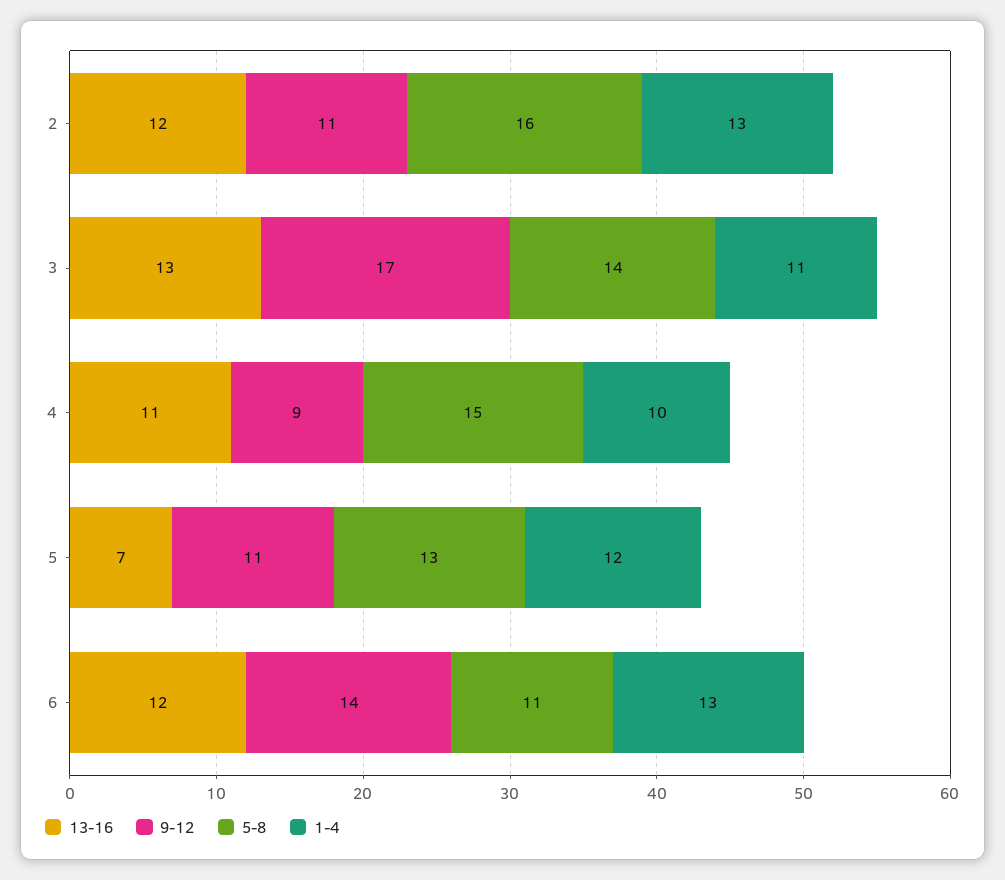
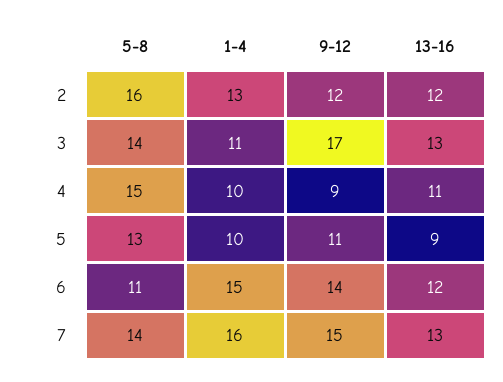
  {
    "13-16": {
      "2": 12,
      "3": 13,
      "4": 11,
-     "5": 7,
+     "5": 9,
-     "6": 12
+     "6": 12,
+     "7": 13
    },
    "9-12": {
-     "2": 11,
+     "2": 12,
      "3": 17,
      "4": 9,
      "5": 11,
-     "6": 14
+     "6": 14,
+     "7": 15
    },
    "5-8": {
      "2": 16,
      "3": 14,
      "4": 15,
      "5": 13,
-     "6": 11
+     "6": 11,
+     "7": 14
    },
    "1-4": {
      "2": 13,
      "3": 11,
      "4": 10,
-     "5": 12,
+     "5": 10,
-     "6": 13
+     "6": 15,
+     "7": 16
    }
  }

